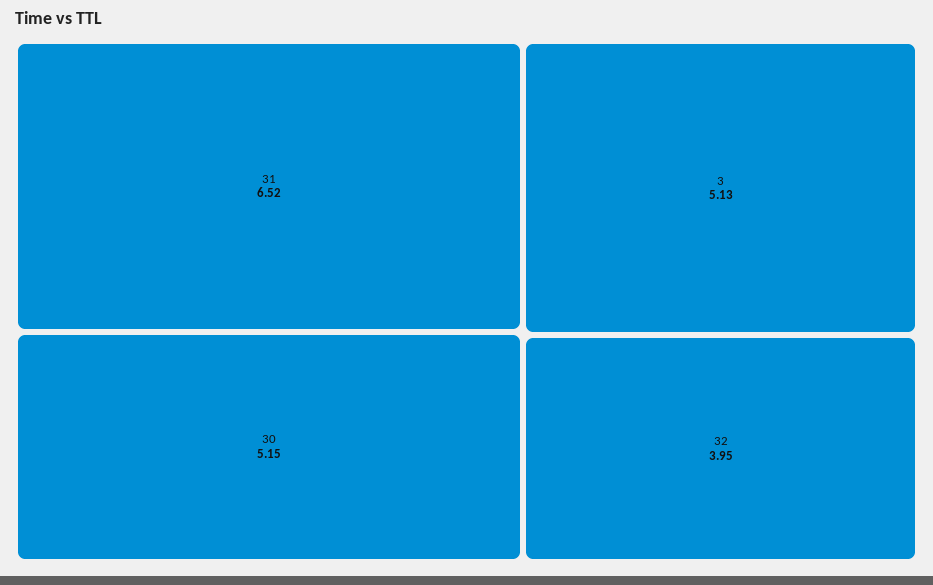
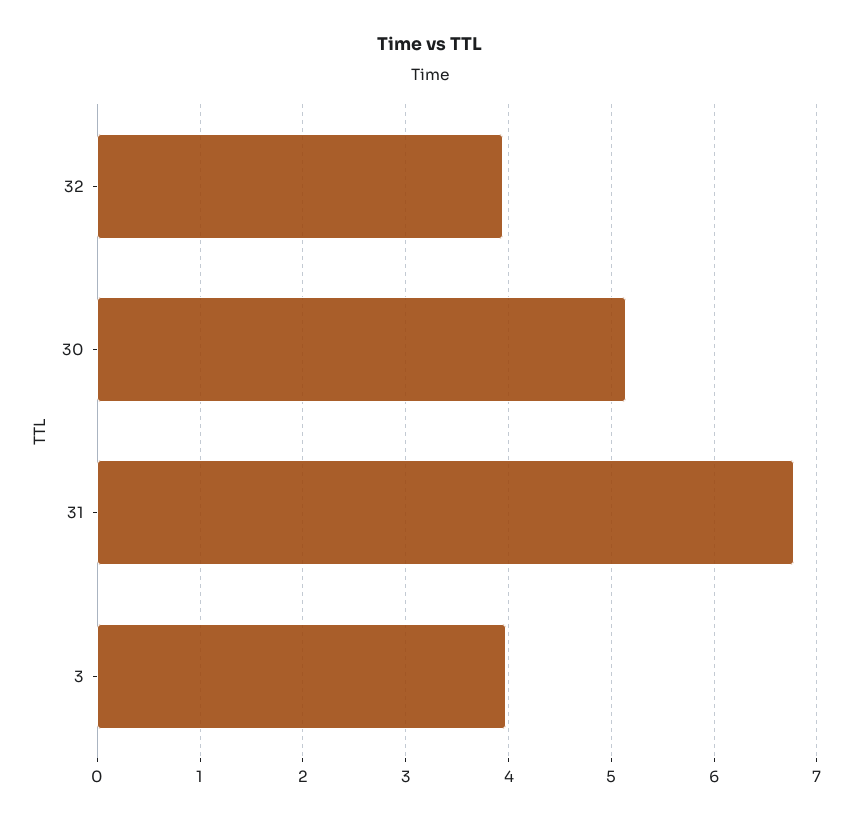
  {
-   "31": 6.52,
+   "31": 6.8,
    "30": 5.15,
-   "3": 5.13,
+   "3": 4,
    "32": 3.95
  }

